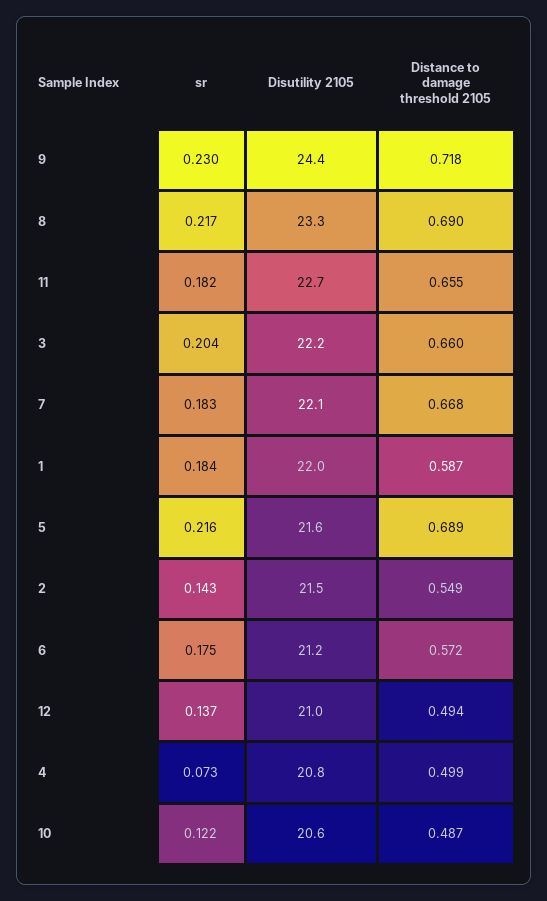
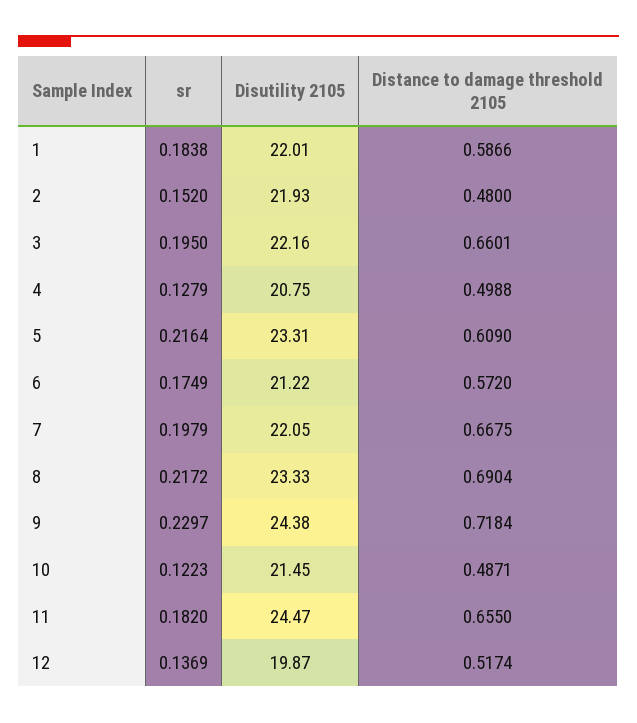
  {
    "sr": {
      "9": 0.2297,
      "8": 0.2172,
      "11": 0.182,
-     "3": 0.204,
+     "3": 0.195,
-     "7": 0.183,
+     "7": 0.1979,
      "1": 0.1838,
      "5": 0.2164,
-     "2": 0.143,
+     "2": 0.152,
      "6": 0.1749,
      "12": 0.1369,
-     "4": 0.073,
+     "4": 0.1279,
      "10": 0.1223
    },
    "Disutility 2105": {
      "9": 24.38,
      "8": 23.33,
-     "11": 22.7,
+     "11": 24.47,
      "3": 22.16,
      "7": 22.05,
      "1": 22.01,
-     "5": 21.6,
+     "5": 23.31,
-     "2": 21.5,
+     "2": 21.93,
      "6": 21.22,
-     "12": 21,
+     "12": 19.87,
      "4": 20.75,
-     "10": 20.6
+     "10": 21.45
    },
    "Distance to damage threshold 2105": {
      "9": 0.7184,
      "8": 0.6904,
      "11": 0.655,
      "3": 0.6601,
      "7": 0.6675,
      "1": 0.5866,
-     "5": 0.689,
+     "5": 0.609,
-     "2": 0.549,
+     "2": 0.48,
      "6": 0.572,
-     "12": 0.494,
+     "12": 0.5174,
      "4": 0.4988,
      "10": 0.4871
    }
  }

